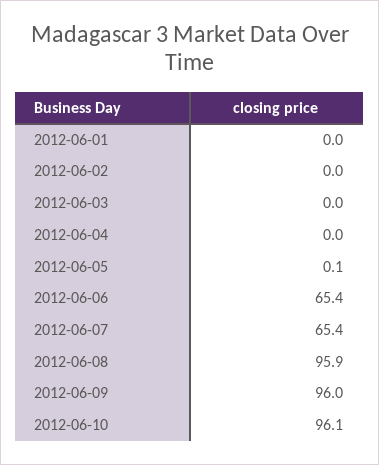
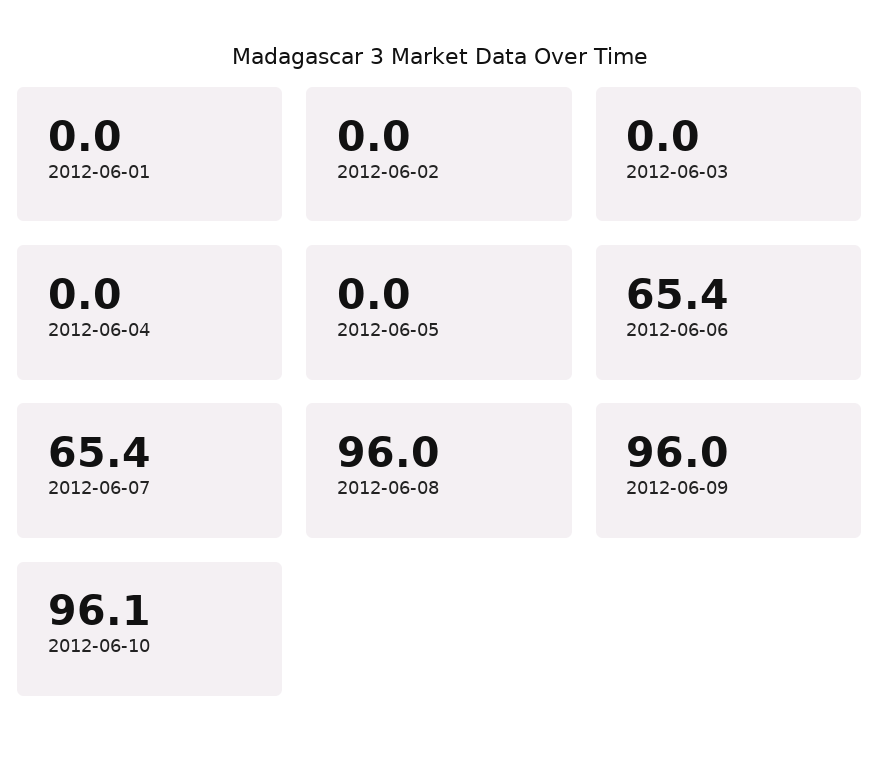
  {
    "2012-06-01": 0,
    "2012-06-02": 0,
    "2012-06-03": 0,
    "2012-06-04": 0,
-   "2012-06-05": 0.1,
+   "2012-06-05": 0,
    "2012-06-06": 65.4,
    "2012-06-07": 65.4,
-   "2012-06-08": 95.9,
+   "2012-06-08": 96,
    "2012-06-09": 96,
    "2012-06-10": 96.1
  }

